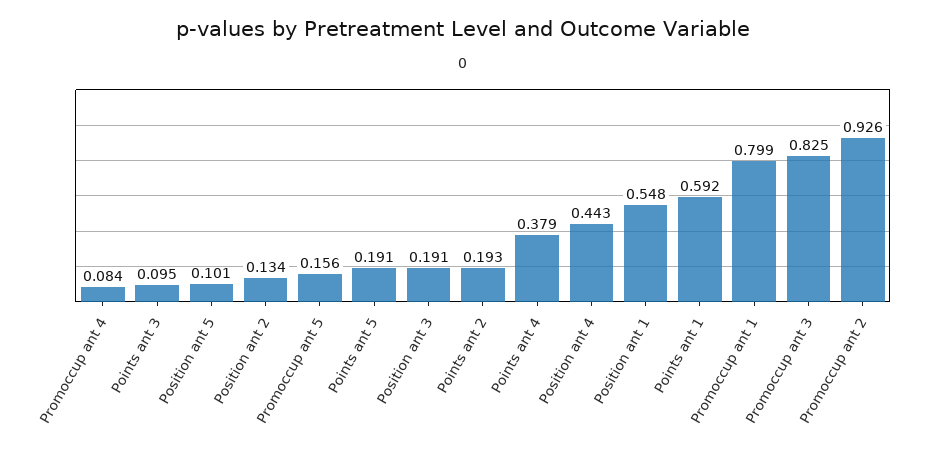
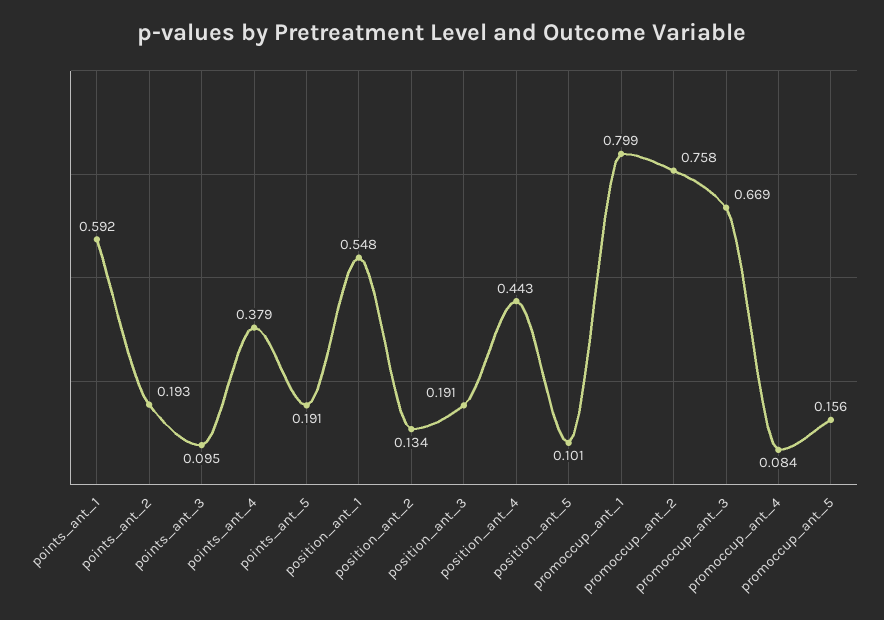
  {
    "Promoccup ant 4": 0.084,
    "Points ant 3": 0.095,
    "Position ant 5": 0.101,
    "Position ant 2": 0.134,
    "Promoccup ant 5": 0.156,
    "Points ant 5": 0.191,
    "Position ant 3": 0.191,
    "Points ant 2": 0.193,
    "Points ant 4": 0.379,
    "Position ant 4": 0.443,
    "Position ant 1": 0.548,
    "Points ant 1": 0.592,
    "Promoccup ant 1": 0.799,
-   "Promoccup ant 3": 0.825,
+   "Promoccup ant 3": 0.669,
-   "Promoccup ant 2": 0.926
+   "Promoccup ant 2": 0.758
  }

